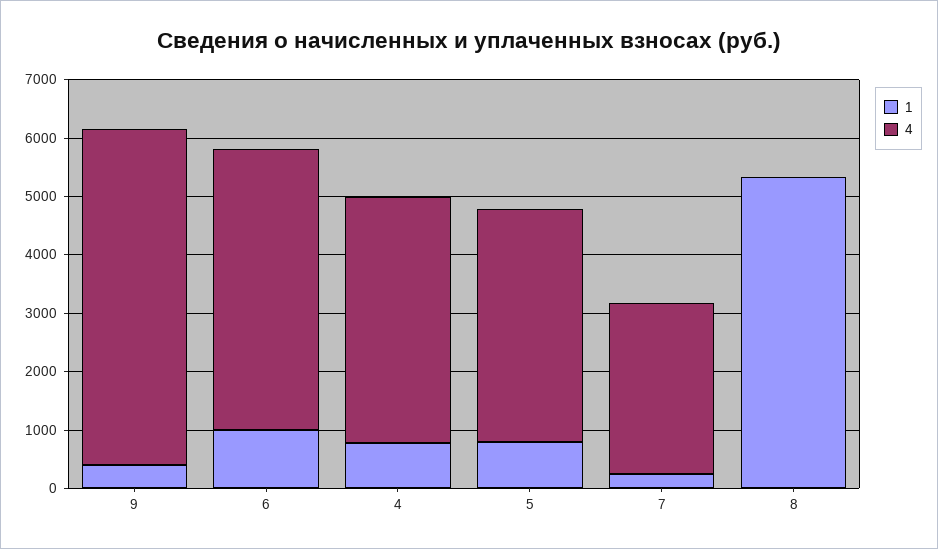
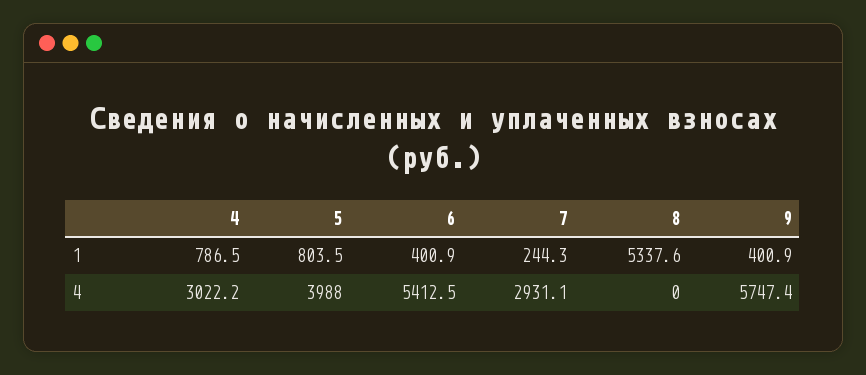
  {
    "1": {
      "9": 400.9,
-     "6": 1000,
+     "6": 400.9,
      "4": 786.5,
      "5": 803.5,
      "7": 244.3,
      "8": 5337.6
    },
    "4": {
      "9": 5747.4,
-     "6": 4800,
+     "6": 5412.5,
-     "4": 4200,
+     "4": 3022.2,
      "5": 3988,
      "7": 2931.1,
      "8": 0
    }
  }

